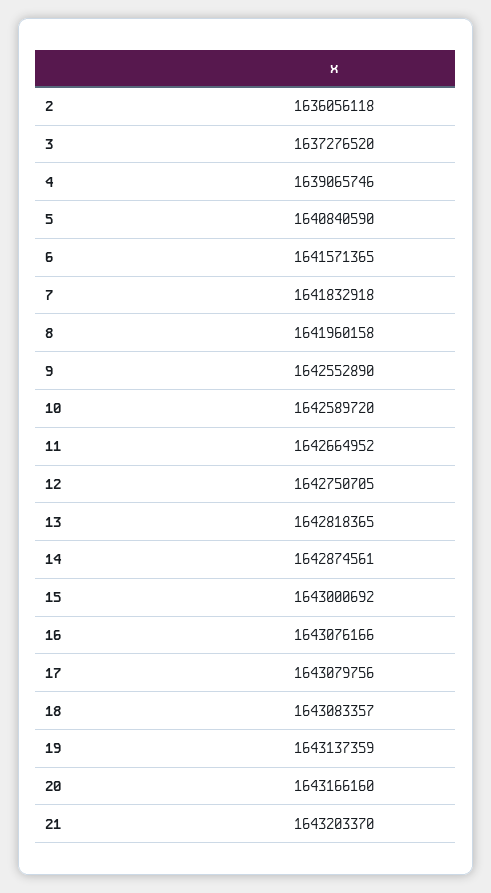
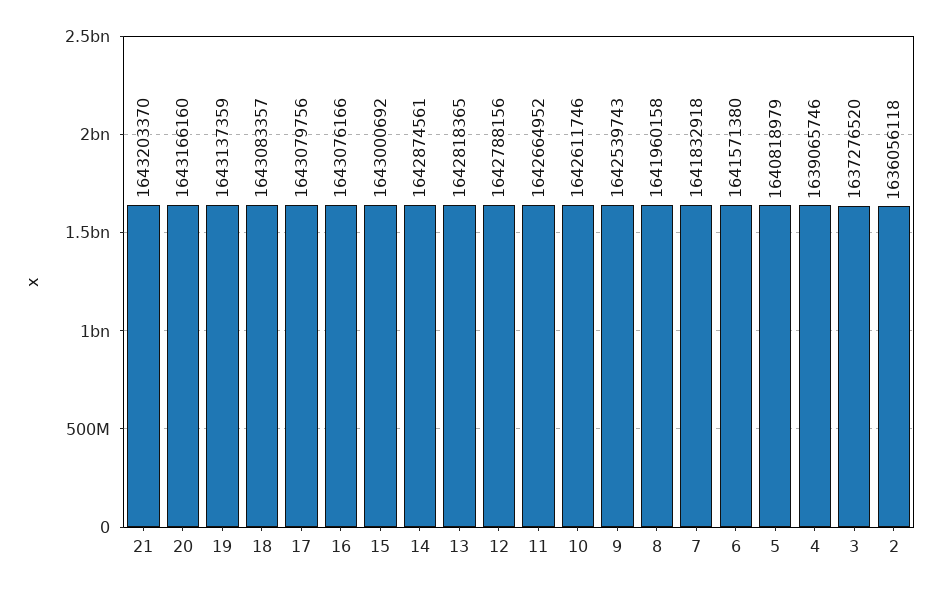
  {
    "2": 1636056118,
    "3": 1637276520,
    "4": 1639065746,
-   "5": 1640840590,
+   "5": 1640818979,
-   "6": 1641571365,
+   "6": 1641571380,
    "7": 1641832918,
    "8": 1641960158,
-   "9": 1642552890,
+   "9": 1642539743,
-   "10": 1642589720,
+   "10": 1642611746,
    "11": 1642664952,
-   "12": 1642750705,
+   "12": 1642788156,
    "13": 1642818365,
    "14": 1642874561,
    "15": 1643000692,
    "16": 1643076166,
    "17": 1643079756,
    "18": 1643083357,
    "19": 1643137359,
    "20": 1643166160,
    "21": 1643203370
  }

